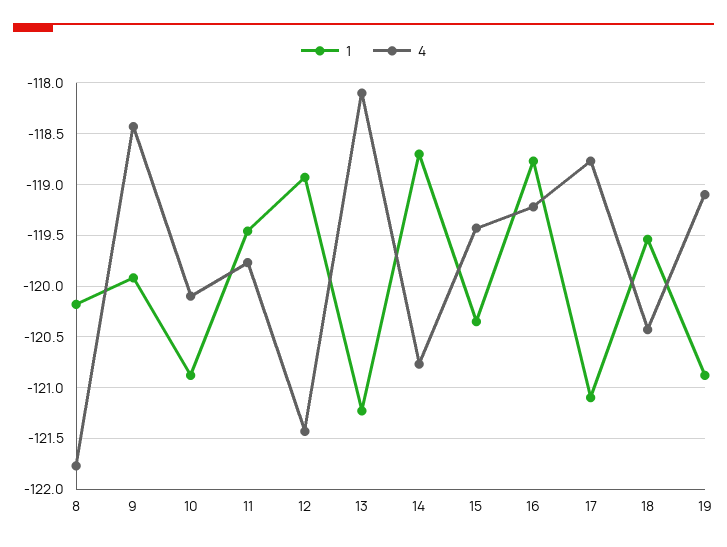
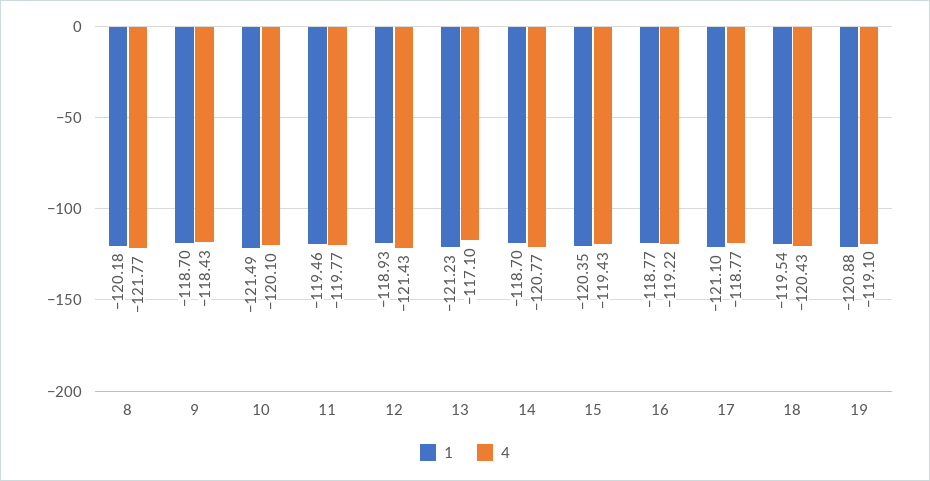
  {
    "1": {
      "8": -120.18,
-     "9": -119.9,
+     "9": -118.7,
-     "10": -120.9,
+     "10": -121.49,
      "11": -119.46,
      "12": -118.93,
      "13": -121.23,
      "14": -118.7,
      "15": -120.35,
      "16": -118.77,
      "17": -121.1,
      "18": -119.54,
      "19": -120.88
    },
    "4": {
      "8": -121.77,
      "9": -118.43,
      "10": -120.1,
      "11": -119.77,
      "12": -121.43,
-     "13": -118.1,
+     "13": -117.1,
      "14": -120.77,
      "15": -119.43,
      "16": -119.22,
      "17": -118.77,
      "18": -120.43,
      "19": -119.1
    }
  }

